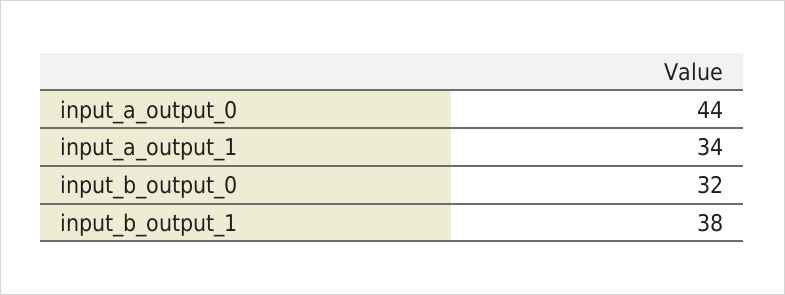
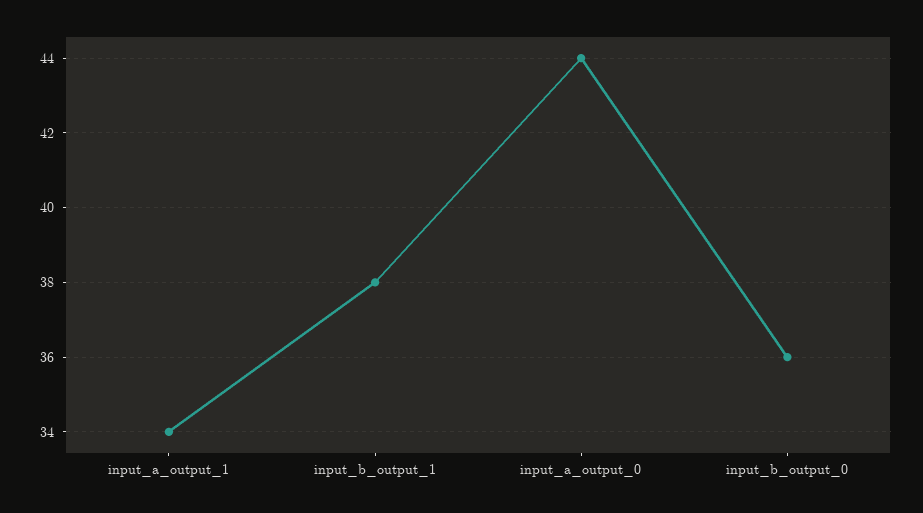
  {
    "input_a_output_0": 44,
    "input_a_output_1": 34,
-   "input_b_output_0": 32,
+   "input_b_output_0": 36,
    "input_b_output_1": 38
  }

